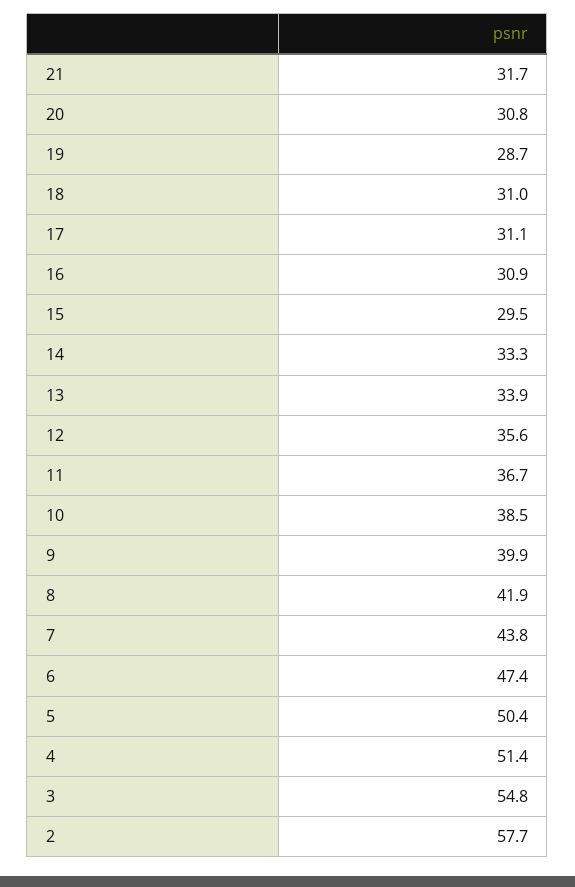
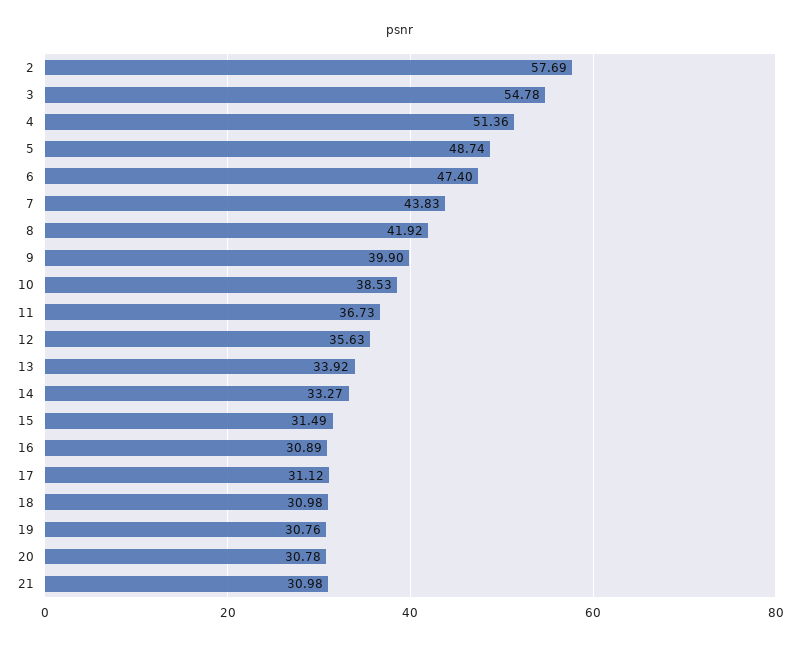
  {
-   "21": 31.7,
+   "21": 30.98,
    "20": 30.78,
-   "19": 28.7,
+   "19": 30.76,
    "18": 30.98,
    "17": 31.12,
    "16": 30.89,
-   "15": 29.5,
+   "15": 31.49,
    "14": 33.27,
    "13": 33.92,
    "12": 35.63,
    "11": 36.73,
    "10": 38.53,
    "9": 39.9,
    "8": 41.92,
    "7": 43.83,
    "6": 47.4,
-   "5": 50.4,
+   "5": 48.74,
    "4": 51.36,
    "3": 54.78,
    "2": 57.69
  }

